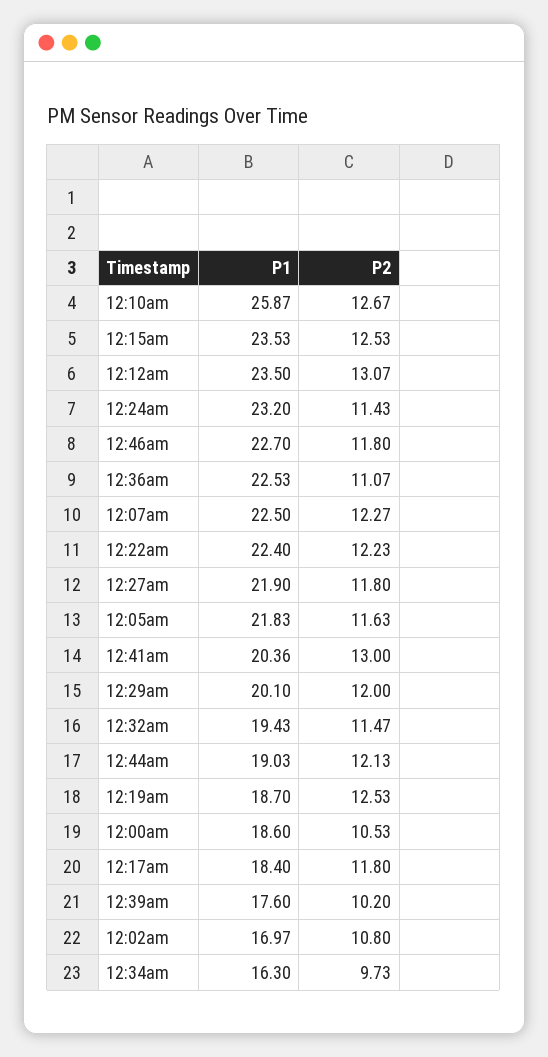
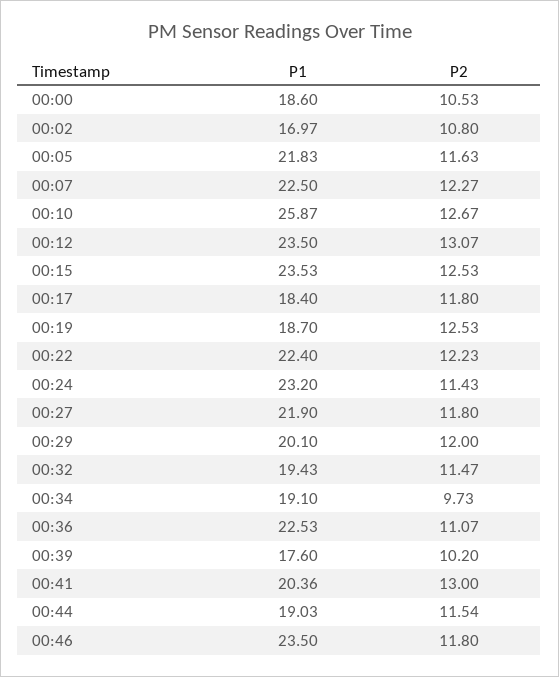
  {
    "P1": {
      "12:10am": 25.87,
      "12:15am": 23.53,
      "12:12am": 23.5,
      "12:24am": 23.2,
-     "12:46am": 22.7,
+     "12:46am": 23.5,
      "12:36am": 22.53,
      "12:07am": 22.5,
      "12:22am": 22.4,
      "12:27am": 21.9,
      "12:05am": 21.83,
      "12:41am": 20.36,
      "12:29am": 20.1,
      "12:32am": 19.43,
      "12:44am": 19.03,
      "12:19am": 18.7,
      "12:00am": 18.6,
      "12:17am": 18.4,
      "12:39am": 17.6,
      "12:02am": 16.97,
-     "12:34am": 16.3
+     "12:34am": 19.1
    },
    "P2": {
      "12:10am": 12.67,
      "12:15am": 12.53,
      "12:12am": 13.07,
      "12:24am": 11.43,
      "12:46am": 11.8,
      "12:36am": 11.07,
      "12:07am": 12.27,
      "12:22am": 12.23,
      "12:27am": 11.8,
      "12:05am": 11.63,
      "12:41am": 13,
      "12:29am": 12,
      "12:32am": 11.47,
-     "12:44am": 12.13,
+     "12:44am": 11.54,
      "12:19am": 12.53,
      "12:00am": 10.53,
      "12:17am": 11.8,
      "12:39am": 10.2,
      "12:02am": 10.8,
      "12:34am": 9.73
    }
  }

